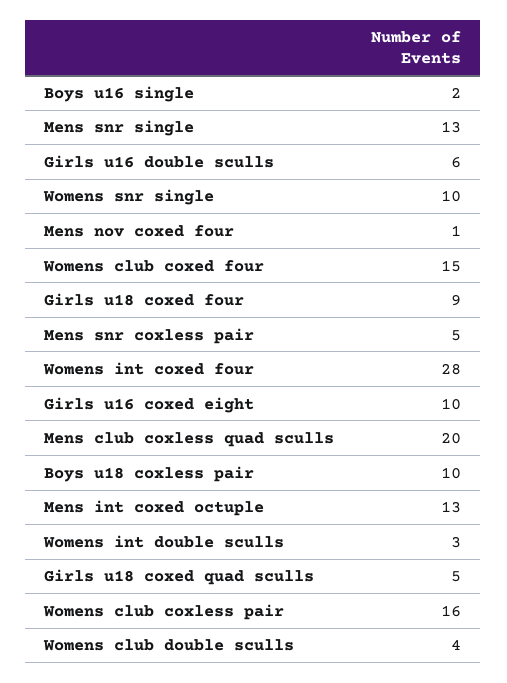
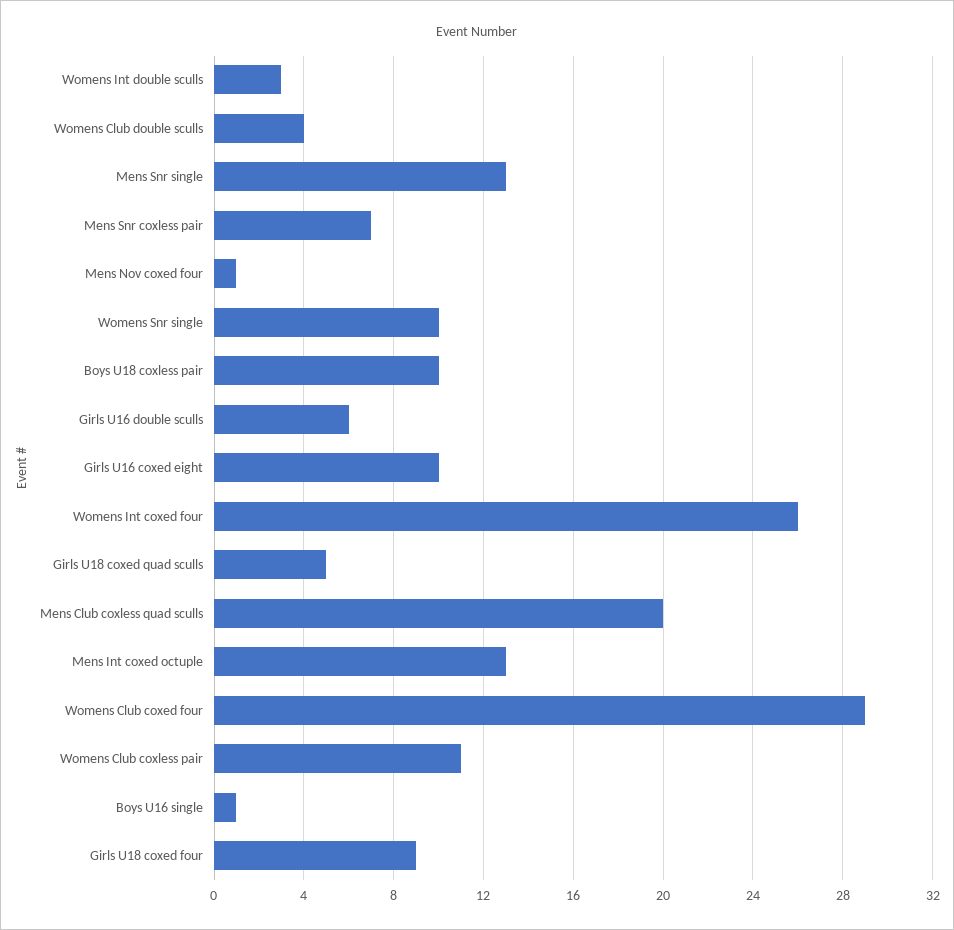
  {
-   "Boys u16 single": 2,
+   "Boys u16 single": 1,
    "Mens snr single": 13,
    "Girls u16 double sculls": 6,
    "Womens snr single": 10,
    "Mens nov coxed four": 1,
-   "Womens club coxed four": 15,
+   "Womens club coxed four": 29,
    "Girls u18 coxed four": 9,
-   "Mens snr coxless pair": 5,
+   "Mens snr coxless pair": 7,
-   "Womens int coxed four": 28,
+   "Womens int coxed four": 26,
    "Girls u16 coxed eight": 10,
    "Mens club coxless quad sculls": 20,
    "Boys u18 coxless pair": 10,
    "Mens int coxed octuple": 13,
    "Womens int double sculls": 3,
    "Girls u18 coxed quad sculls": 5,
-   "Womens club coxless pair": 16,
+   "Womens club coxless pair": 11,
    "Womens club double sculls": 4
  }

